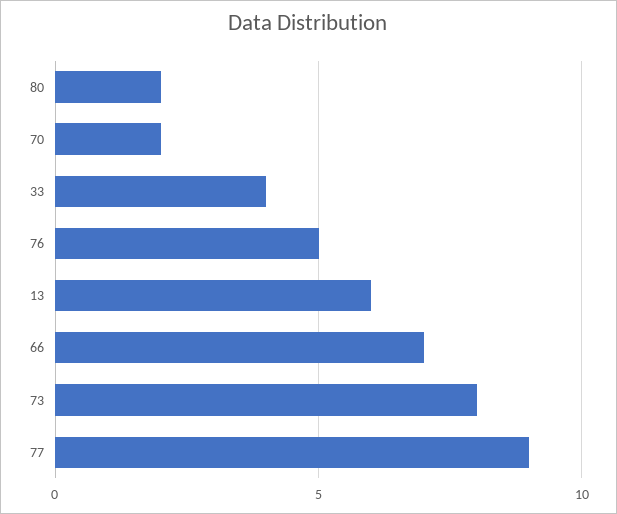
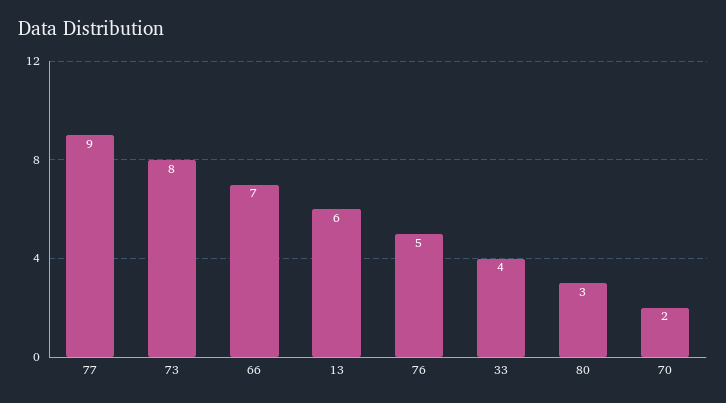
  {
-   "80": 2,
+   "80": 3,
    "70": 2,
    "33": 4,
    "76": 5,
    "13": 6,
    "66": 7,
    "73": 8,
    "77": 9
  }

